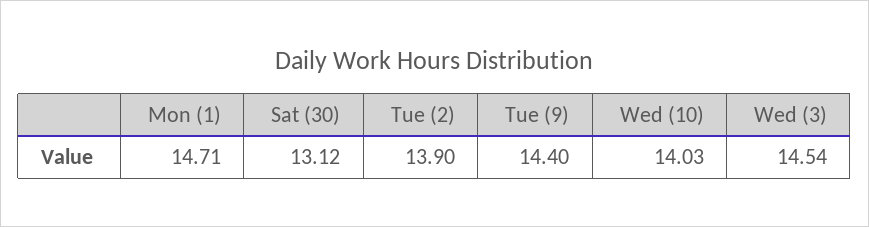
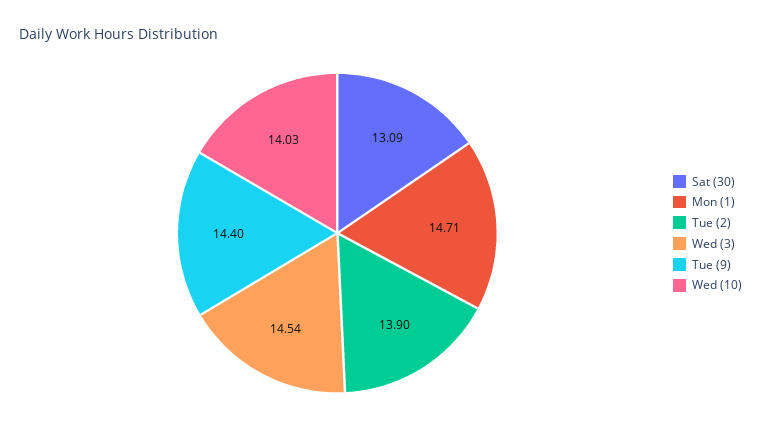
  {
    "Mon (1)": 14.71,
-   "Sat (30)": 13.12,
+   "Sat (30)": 13.09,
    "Tue (2)": 13.9,
    "Tue (9)": 14.4,
    "Wed (10)": 14.03,
    "Wed (3)": 14.54
  }

